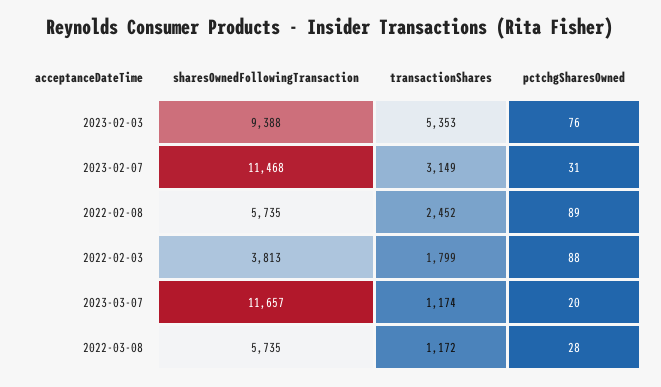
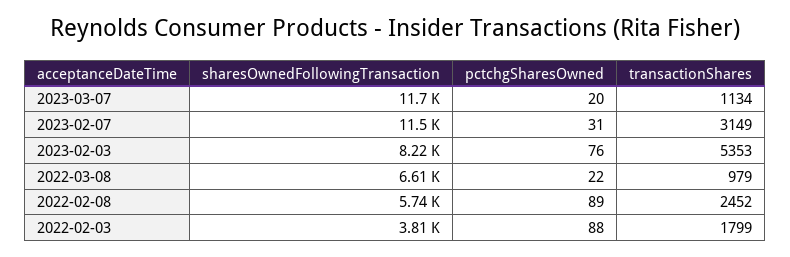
  {
    "sharesOwnedFollowingTransaction": {
-     "2023-02-03": 9388,
+     "2023-02-03": 8220,
      "2023-02-07": 11468,
      "2022-02-08": 5735,
      "2022-02-03": 3813,
      "2023-03-07": 11657,
-     "2022-03-08": 5735
+     "2022-03-08": 6610
    },
    "transactionShares": {
      "2023-02-03": 5353,
      "2023-02-07": 3149,
      "2022-02-08": 2452,
      "2022-02-03": 1799,
-     "2023-03-07": 1174,
+     "2023-03-07": 1134,
-     "2022-03-08": 1172
+     "2022-03-08": 979
    },
    "pctchgSharesOwned": {
      "2023-02-03": 76,
      "2023-02-07": 31,
      "2022-02-08": 89,
      "2022-02-03": 88,
      "2023-03-07": 20,
-     "2022-03-08": 28
+     "2022-03-08": 22
    }
  }

